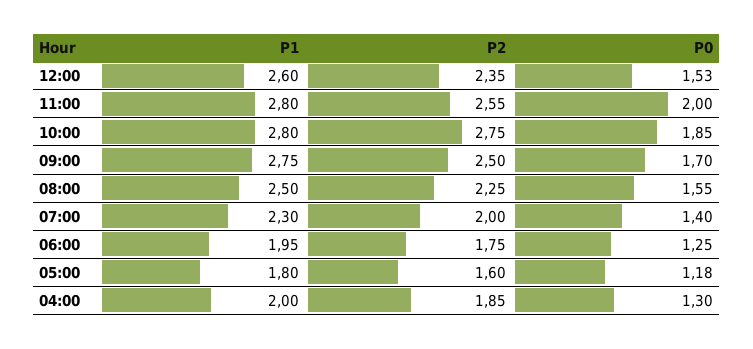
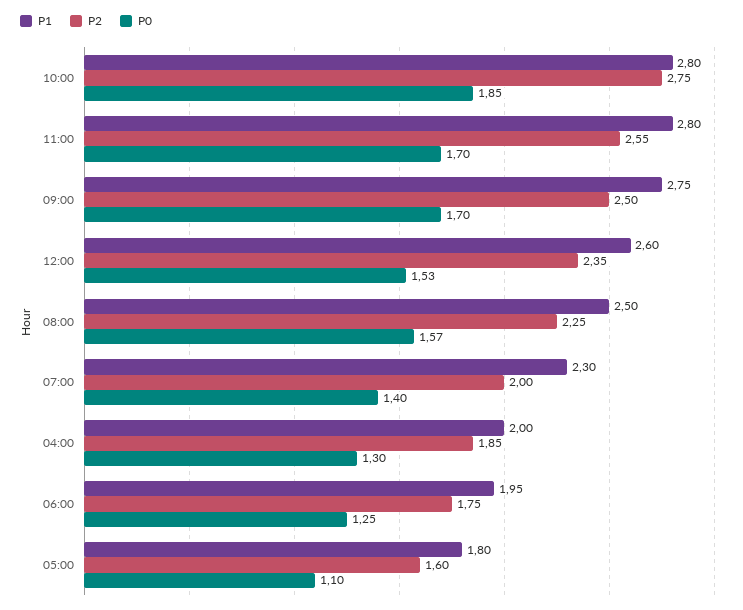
  {
    "P1": {
      "12:00": 2.6,
      "11:00": 2.8,
      "10:00": 2.8,
      "09:00": 2.75,
      "08:00": 2.5,
      "07:00": 2.3,
      "06:00": 1.95,
      "05:00": 1.8,
      "04:00": 2
    },
    "P2": {
      "12:00": 2.35,
      "11:00": 2.55,
      "10:00": 2.75,
      "09:00": 2.5,
      "08:00": 2.25,
      "07:00": 2,
      "06:00": 1.75,
      "05:00": 1.6,
      "04:00": 1.85
    },
    "P0": {
      "12:00": 1.53,
-     "11:00": 2,
+     "11:00": 1.7,
      "10:00": 1.85,
      "09:00": 1.7,
-     "08:00": 1.55,
+     "08:00": 1.57,
      "07:00": 1.4,
      "06:00": 1.25,
-     "05:00": 1.18,
+     "05:00": 1.1,
      "04:00": 1.3
    }
  }

